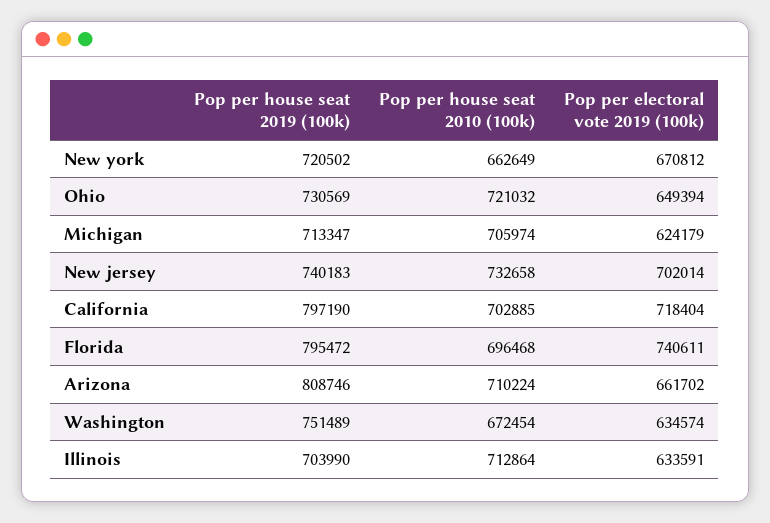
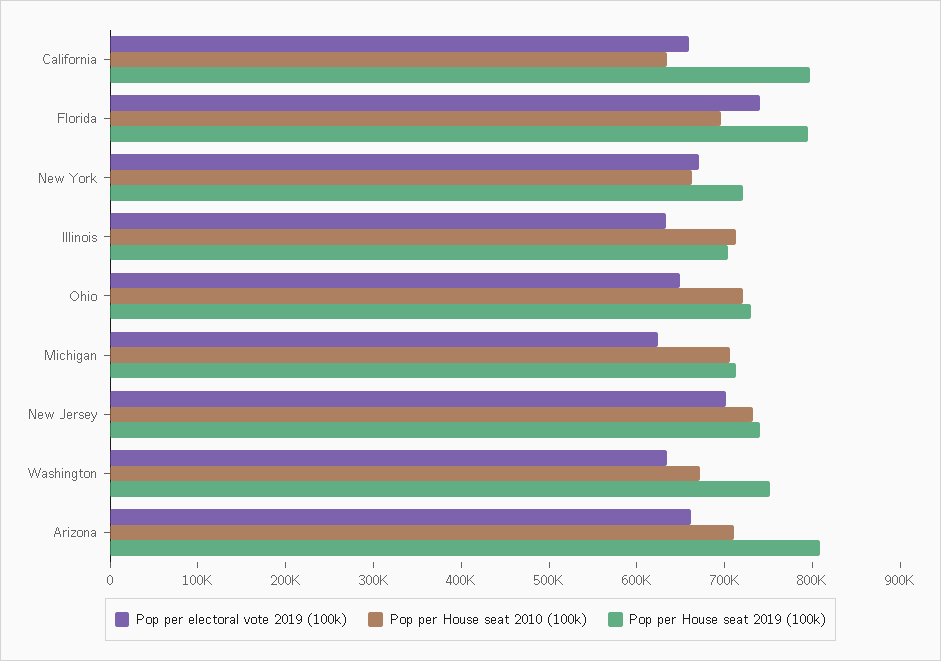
  {
    "Pop per house seat 2019 (100k)": {
      "New york": 720502,
      "Ohio": 730569,
      "Michigan": 713347,
      "New jersey": 740183,
      "California": 797190,
      "Florida": 795472,
      "Arizona": 808746,
      "Washington": 751489,
      "Illinois": 703990
    },
    "Pop per house seat 2010 (100k)": {
      "New york": 662649,
      "Ohio": 721032,
      "Michigan": 705974,
      "New jersey": 732658,
-     "California": 702885,
+     "California": 640000,
      "Florida": 696468,
      "Arizona": 710224,
      "Washington": 672454,
      "Illinois": 712864
    },
    "Pop per electoral vote 2019 (100k)": {
      "New york": 670812,
      "Ohio": 649394,
      "Michigan": 624179,
      "New jersey": 702014,
-     "California": 718404,
+     "California": 660000,
      "Florida": 740611,
      "Arizona": 661702,
      "Washington": 634574,
      "Illinois": 633591
    }
  }

